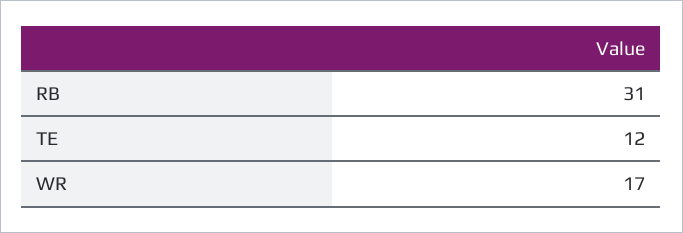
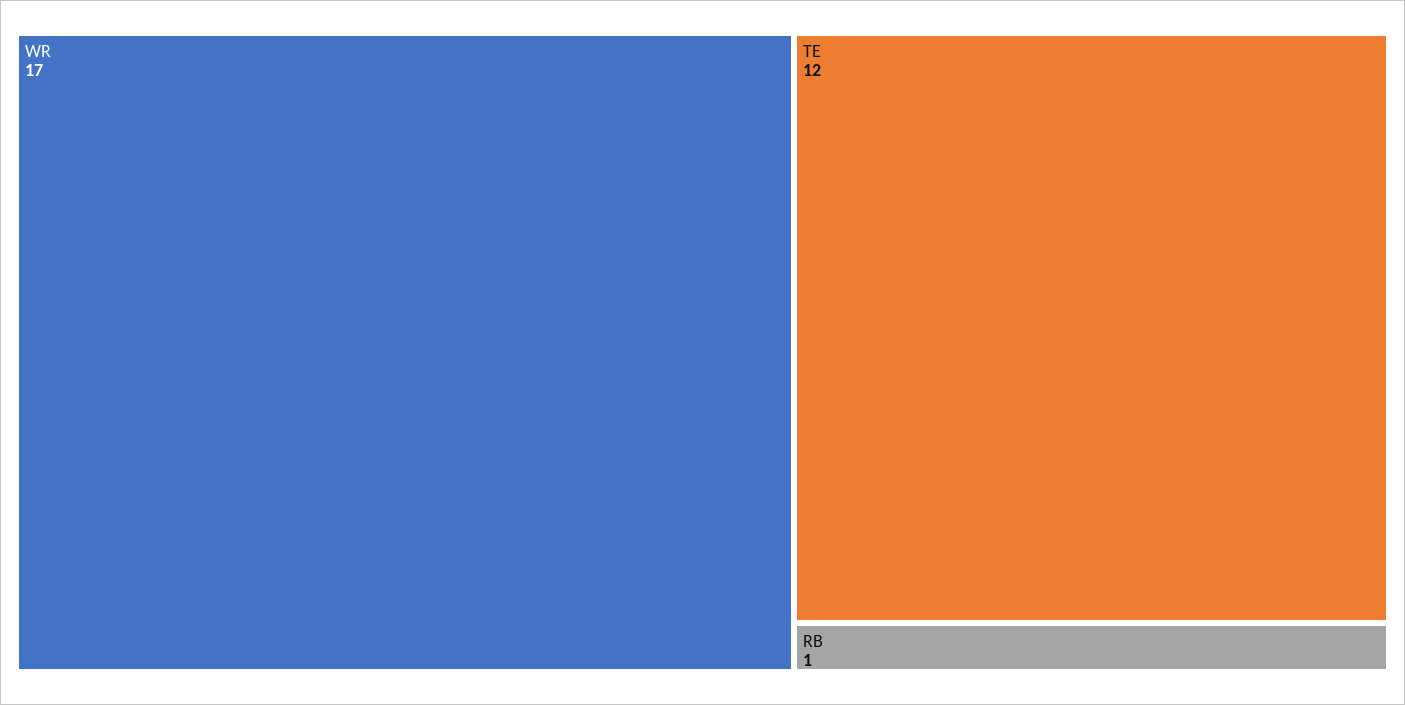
  {
-   "RB": 31,
+   "RB": 1,
    "TE": 12,
    "WR": 17
  }

